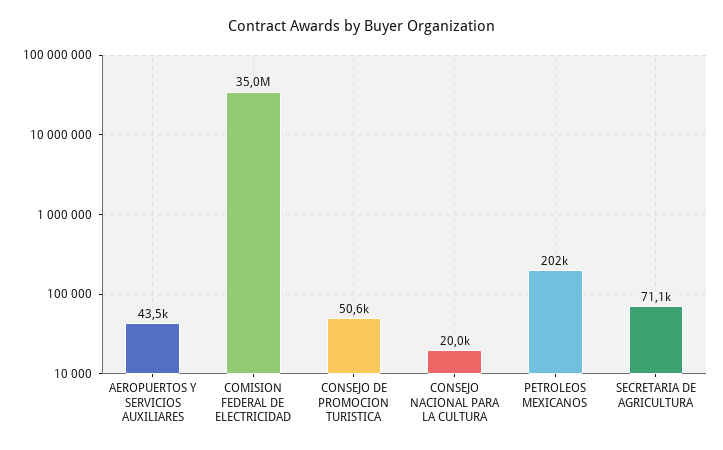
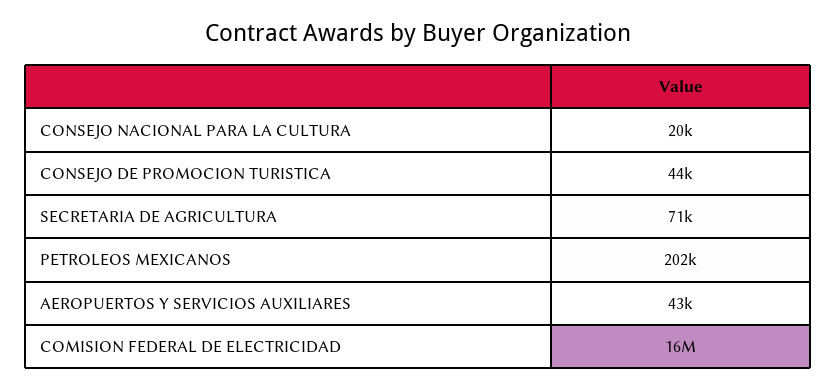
  {
    "AEROPUERTOS Y SERVICIOS AUXILIARES": 43500,
-   "COMISION FEDERAL DE ELECTRICIDAD": 35000000,
+   "COMISION FEDERAL DE ELECTRICIDAD": 16000000,
-   "CONSEJO DE PROMOCION TURISTICA": 50600,
+   "CONSEJO DE PROMOCION TURISTICA": 44000,
    "CONSEJO NACIONAL PARA LA CULTURA": 20000,
    "PETROLEOS MEXICANOS": 202000,
    "SECRETARIA DE AGRICULTURA": 71100
  }

